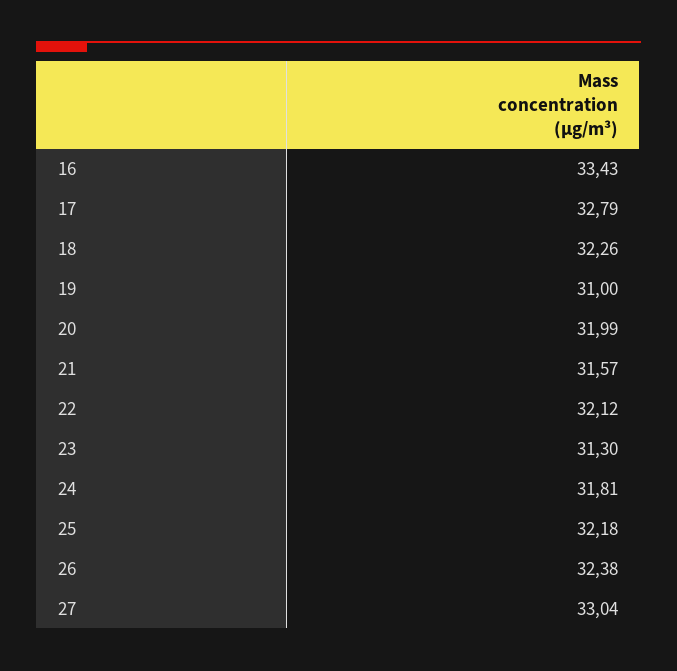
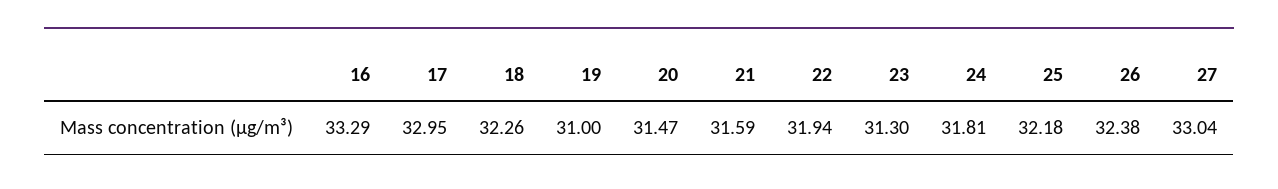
  {
-   "16": 33.43,
+   "16": 33.29,
-   "17": 32.79,
+   "17": 32.95,
    "18": 32.26,
    "19": 31,
-   "20": 31.99,
+   "20": 31.47,
-   "21": 31.57,
+   "21": 31.59,
-   "22": 32.12,
+   "22": 31.94,
    "23": 31.3,
    "24": 31.81,
    "25": 32.18,
    "26": 32.38,
    "27": 33.04
  }

